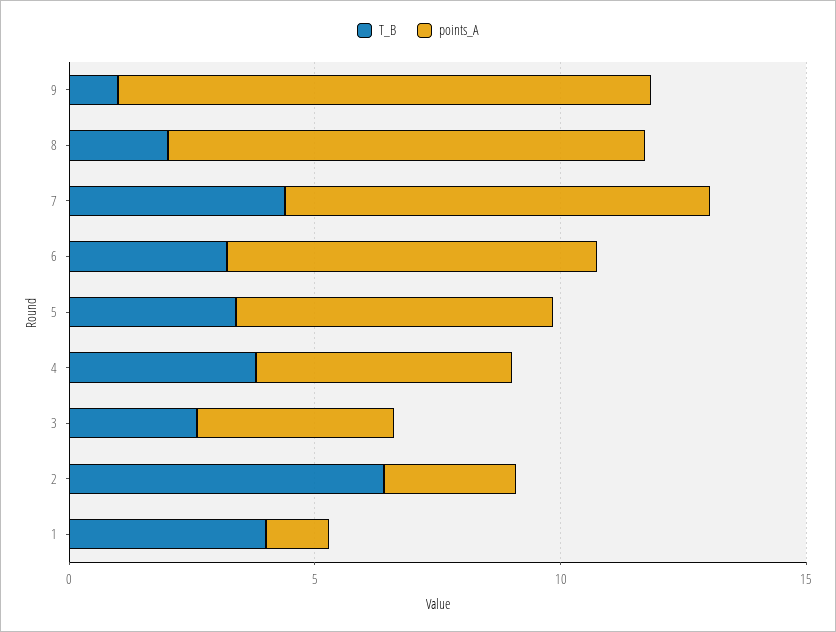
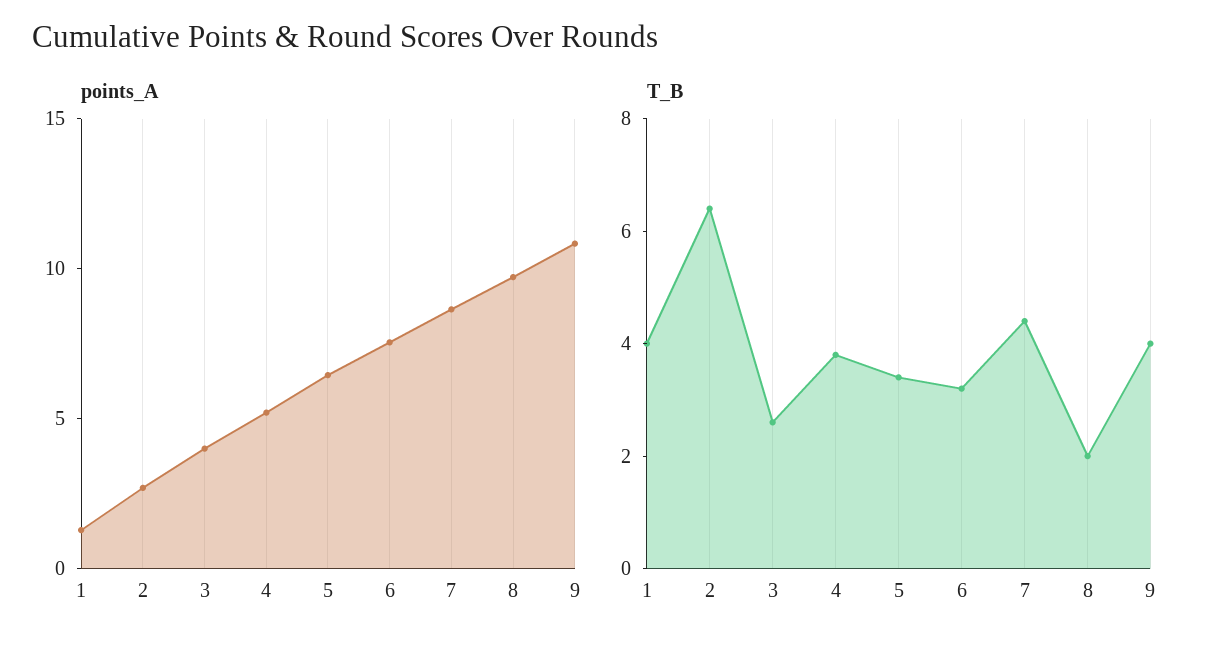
  {
    "T_B": {
-     "9": 1,
+     "9": 4,
      "8": 2,
      "7": 4.5,
      "6": 3,
      "5": 3.5,
      "4": 4,
      "3": 2.5,
      "2": 6.5,
      "1": 4
    },
    "points_A": {
      "9": 11,
      "8": 10,
      "7": 9,
      "6": 8,
      "5": 6,
      "4": 5,
      "3": 4,
      "2": 3,
      "1": 1
    }
  }

